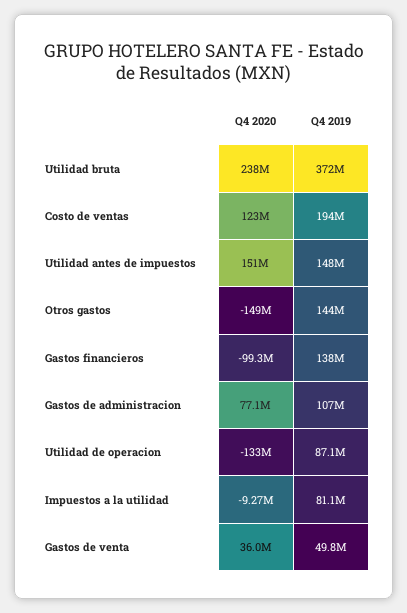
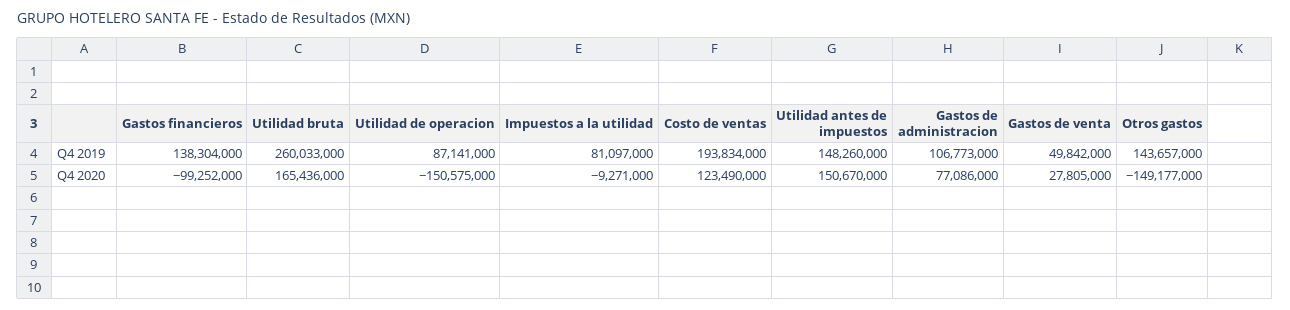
  {
    "Q4 2020": {
-     "Utilidad bruta": 238000000,
+     "Utilidad bruta": 165436000,
      "Costo de ventas": 123490000,
      "Utilidad antes de impuestos": 150670000,
      "Otros gastos": -149177000,
      "Gastos financieros": -99252000,
      "Gastos de administracion": 77086000,
-     "Utilidad de operacion": -133000000,
+     "Utilidad de operacion": -150575000,
      "Impuestos a la utilidad": -9271000,
-     "Gastos de venta": 36000000
+     "Gastos de venta": 27805000
    },
    "Q4 2019": {
-     "Utilidad bruta": 372000000,
+     "Utilidad bruta": 260033000,
      "Costo de ventas": 193834000,
      "Utilidad antes de impuestos": 148260000,
      "Otros gastos": 143657000,
      "Gastos financieros": 138304000,
      "Gastos de administracion": 106773000,
      "Utilidad de operacion": 87141000,
      "Impuestos a la utilidad": 81097000,
      "Gastos de venta": 49842000
    }
  }

